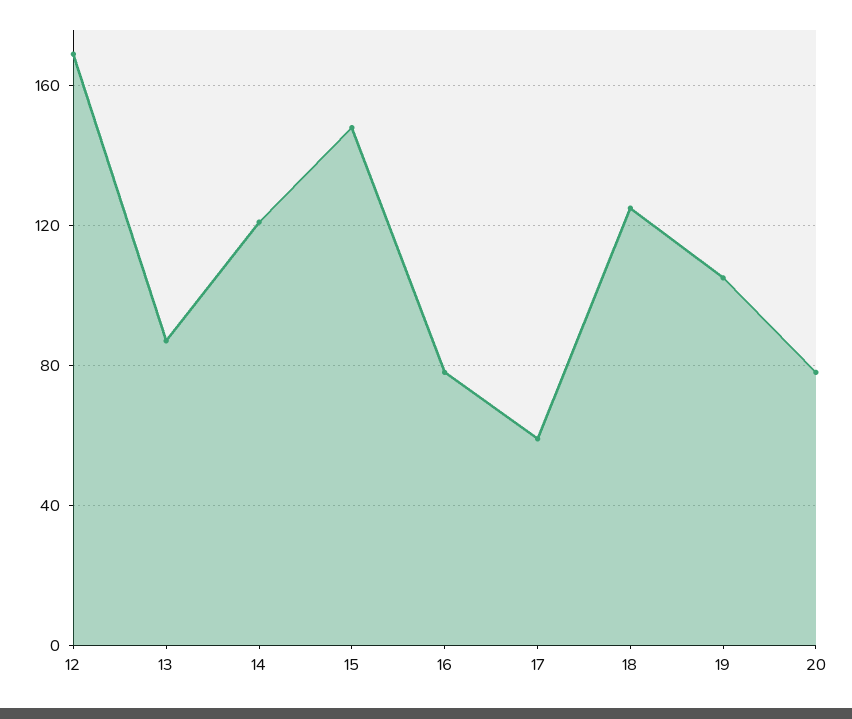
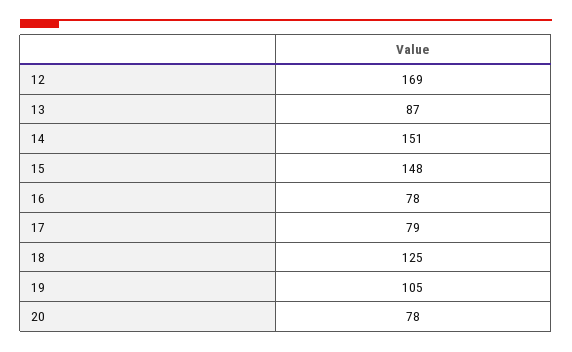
  {
    "12": 169,
    "13": 87,
-   "14": 120,
+   "14": 151,
    "15": 148,
    "16": 78,
-   "17": 60,
+   "17": 79,
    "18": 125,
    "19": 105,
    "20": 78
  }

